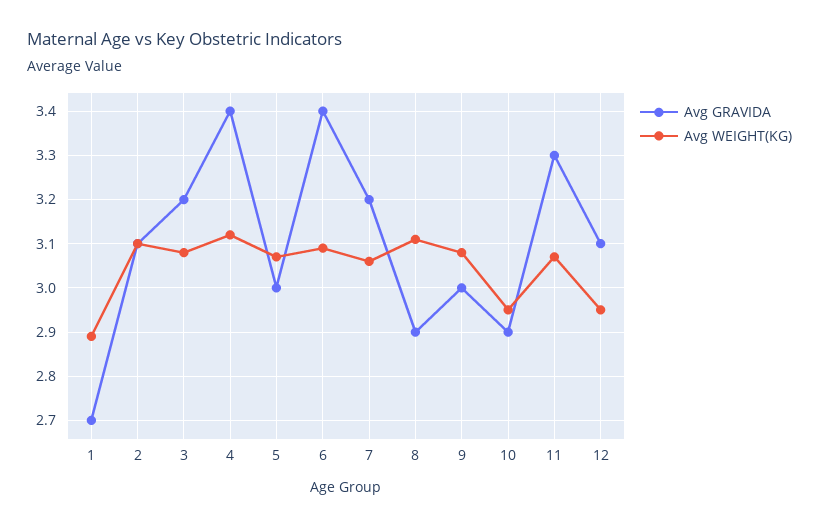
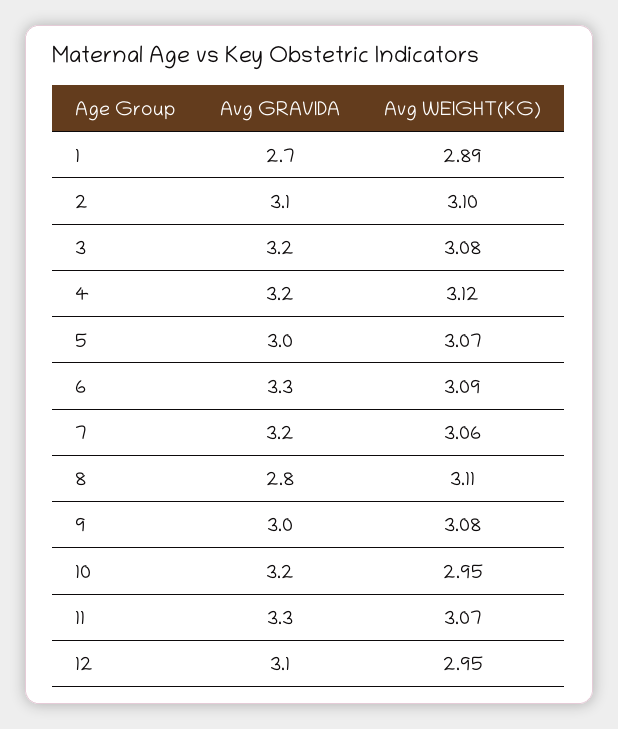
  {
    "Avg GRAVIDA": {
      "1": 2.7,
      "2": 3.1,
      "3": 3.2,
-     "4": 3.4,
+     "4": 3.2,
      "5": 3,
-     "6": 3.4,
+     "6": 3.3,
      "7": 3.2,
-     "8": 2.9,
+     "8": 2.8,
      "9": 3,
-     "10": 2.9,
+     "10": 3.2,
      "11": 3.3,
      "12": 3.1
    },
    "Avg WEIGHT(KG)": {
      "1": 2.89,
      "2": 3.1,
      "3": 3.08,
      "4": 3.12,
      "5": 3.07,
      "6": 3.09,
      "7": 3.06,
      "8": 3.11,
      "9": 3.08,
      "10": 2.95,
      "11": 3.07,
      "12": 2.95
    }
  }

